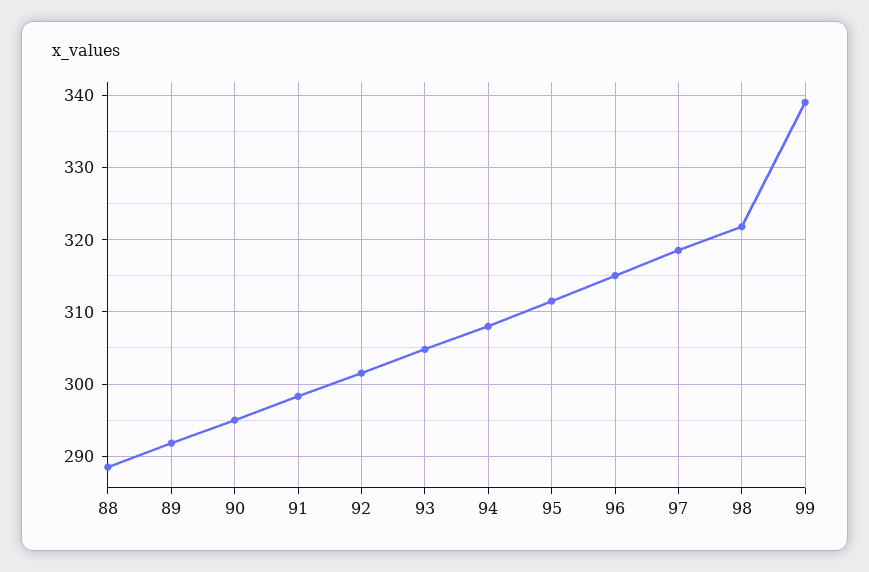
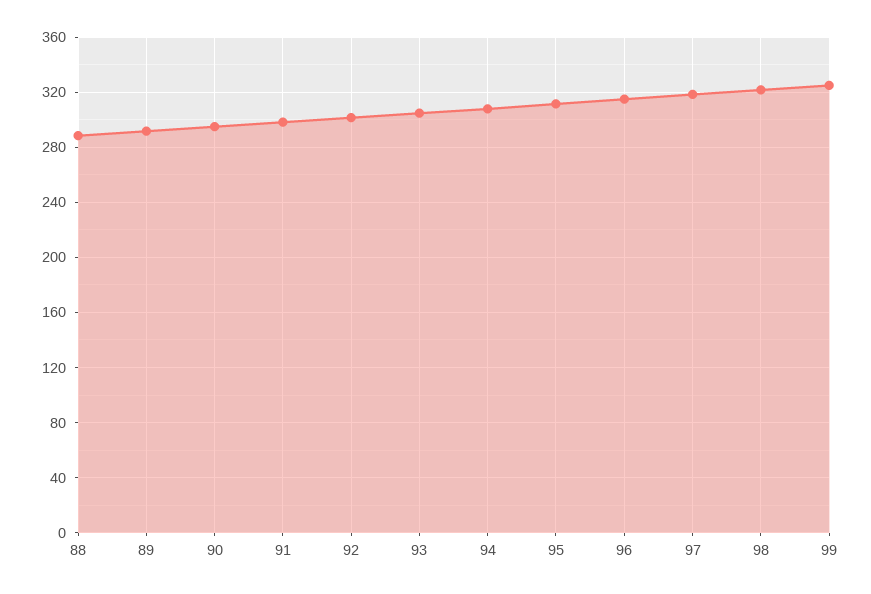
  {
    "88": 289,
    "89": 292,
    "90": 295,
    "91": 298,
    "92": 302,
    "93": 305,
    "94": 308,
    "95": 312,
    "96": 315,
    "97": 319,
    "98": 322,
-   "99": 339
+   "99": 325
  }

